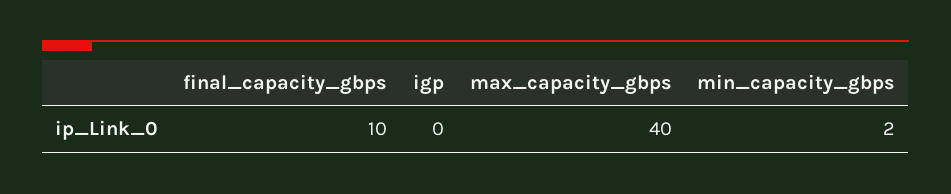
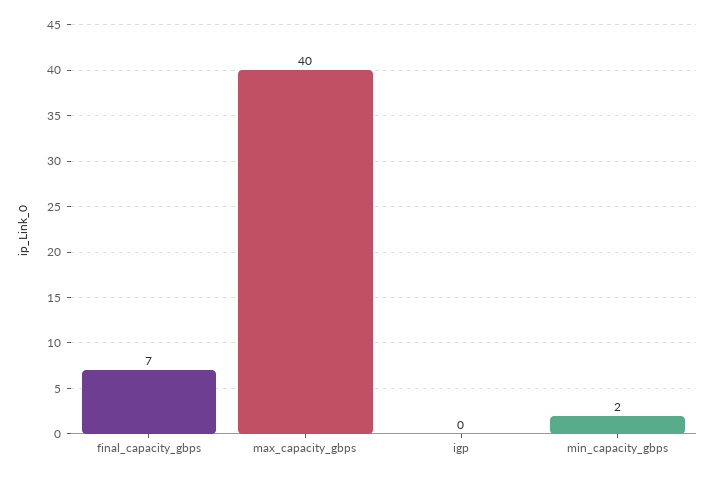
  {
-   "final_capacity_gbps": 10,
+   "final_capacity_gbps": 7,
    "igp": 0,
    "max_capacity_gbps": 40,
    "min_capacity_gbps": 2
  }

